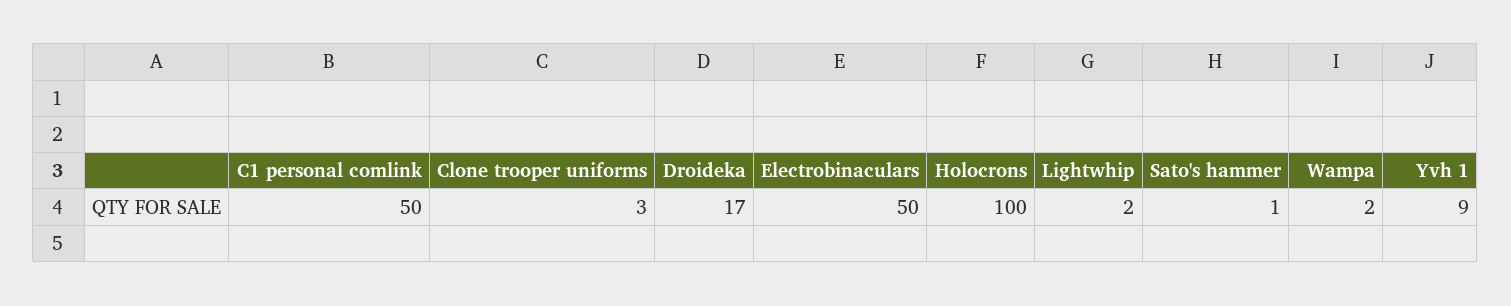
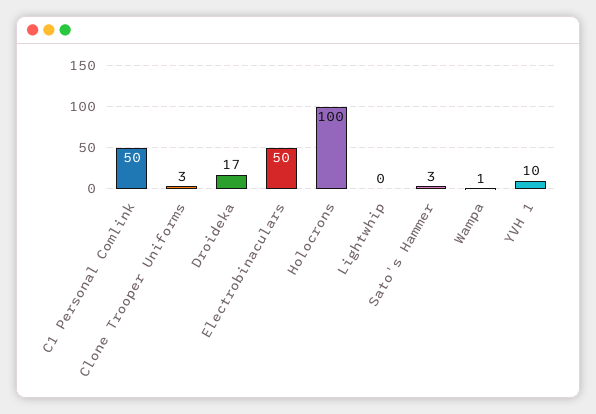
  {
    "C1 personal comlink": 50,
    "Clone trooper uniforms": 3,
    "Droideka": 17,
    "Electrobinaculars": 50,
    "Holocrons": 100,
-   "Lightwhip": 2,
+   "Lightwhip": 0,
-   "Sato's hammer": 1,
+   "Sato's hammer": 3,
-   "Wampa": 2,
+   "Wampa": 1,
-   "Yvh 1": 9
+   "Yvh 1": 10
  }

